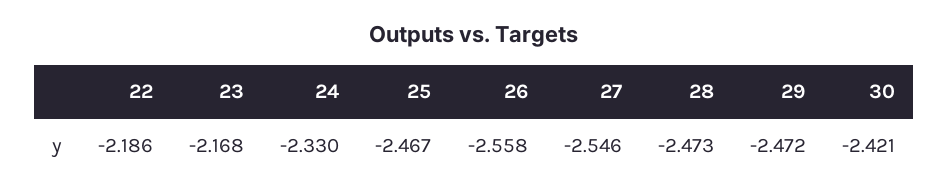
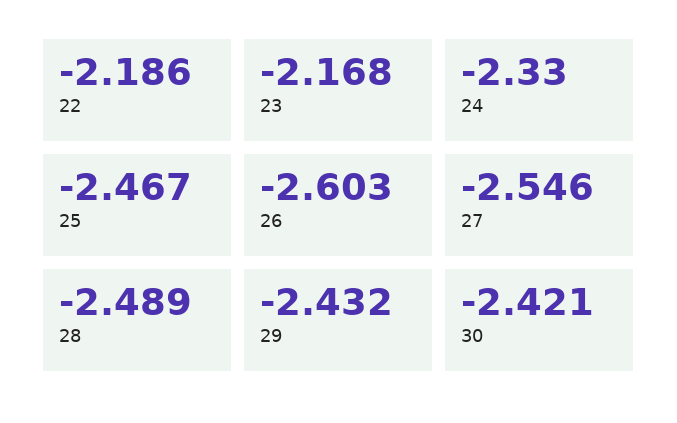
  {
    "22": -2.186,
    "23": -2.168,
    "24": -2.33,
    "25": -2.467,
-   "26": -2.558,
+   "26": -2.603,
    "27": -2.546,
-   "28": -2.473,
+   "28": -2.489,
-   "29": -2.472,
+   "29": -2.432,
    "30": -2.421
  }

